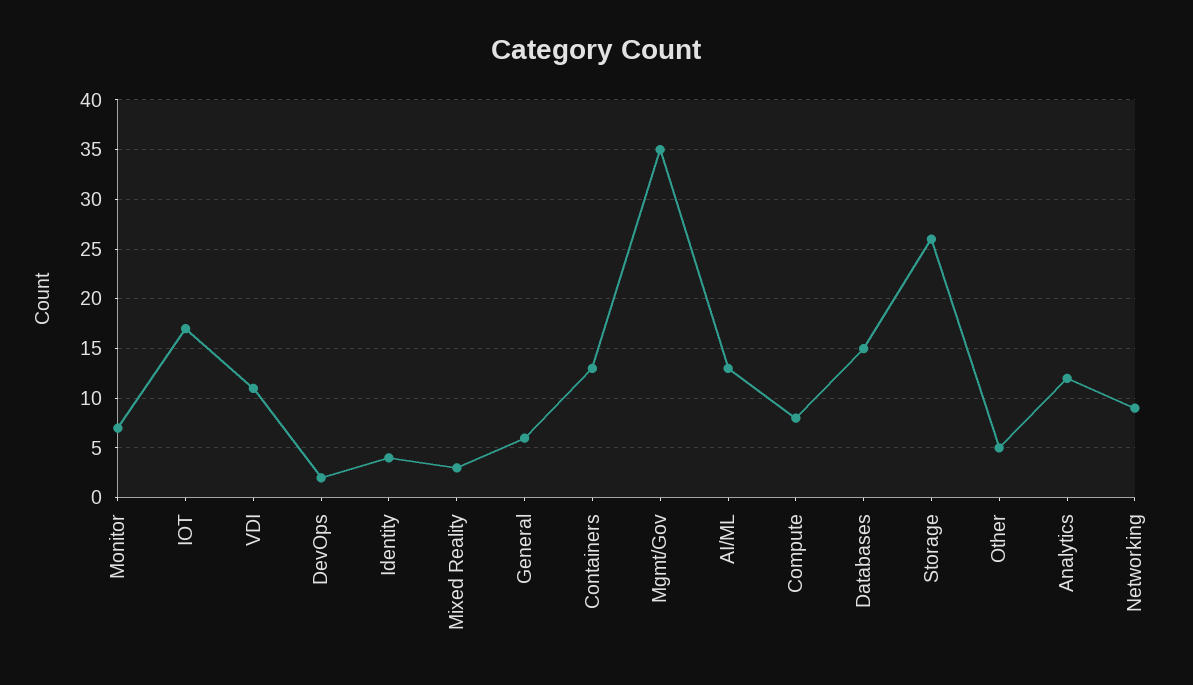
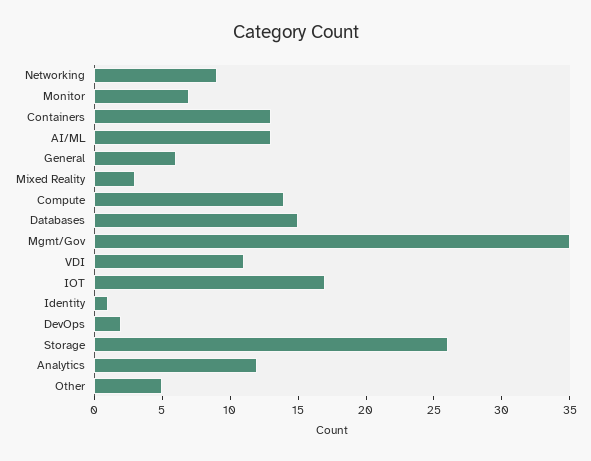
  {
    "Monitor": 7,
    "IOT": 17,
    "VDI": 11,
    "DevOps": 2,
-   "Identity": 4,
+   "Identity": 1,
    "Mixed Reality": 3,
    "General": 6,
    "Containers": 13,
    "Mgmt/Gov": 35,
    "AI/ML": 13,
-   "Compute": 8,
+   "Compute": 14,
    "Databases": 15,
    "Storage": 26,
    "Other": 5,
    "Analytics": 12,
    "Networking": 9
  }

